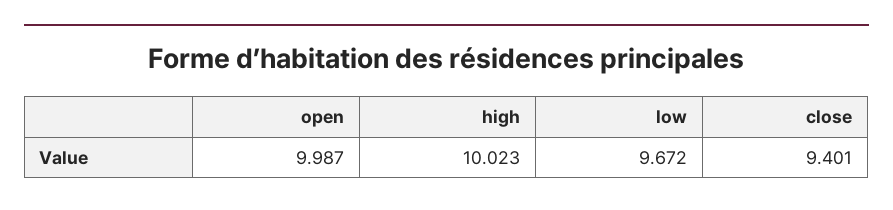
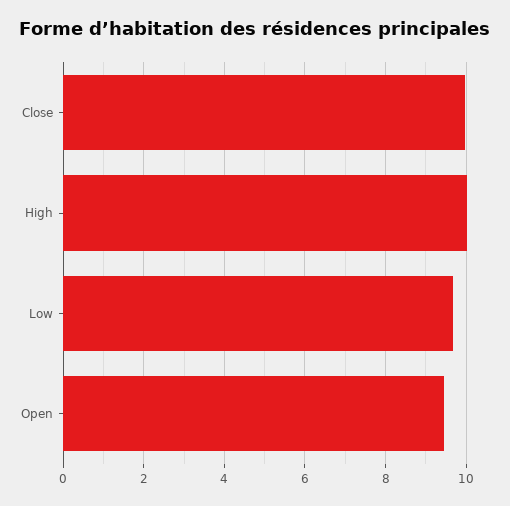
  {
-   "open": 9.987,
+   "open": 9.4,
    "high": 10.023,
    "low": 9.672,
-   "close": 9.401
+   "close": 10
  }

